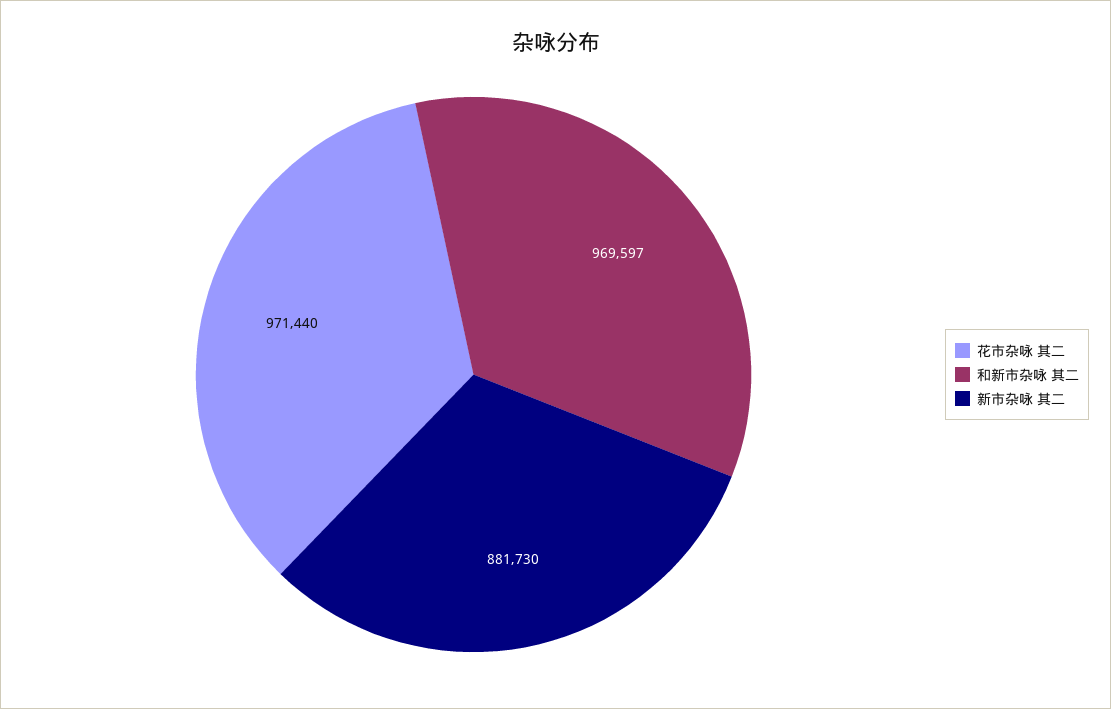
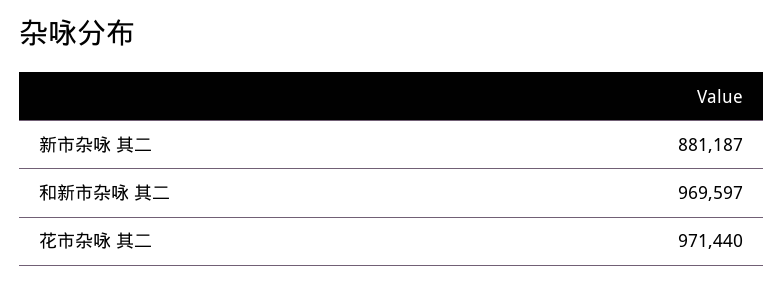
  {
    "花市杂咏 其二": 971440,
    "和新市杂咏 其二": 969597,
-   "新市杂咏 其二": 881730
+   "新市杂咏 其二": 881187
  }

